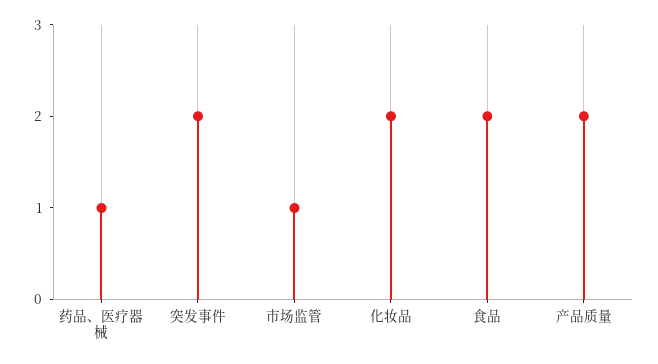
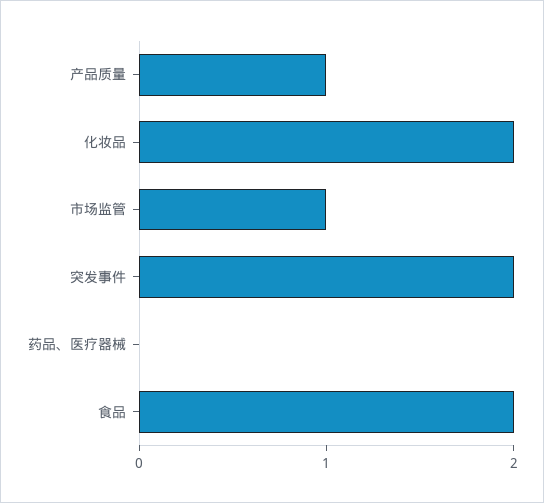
  {
-   "药品、医疗器械": 1,
+   "药品、医疗器械": 0,
    "突发事件": 2,
    "市场监管": 1,
    "化妆品": 2,
    "食品": 2,
-   "产品质量": 2
+   "产品质量": 1
  }

